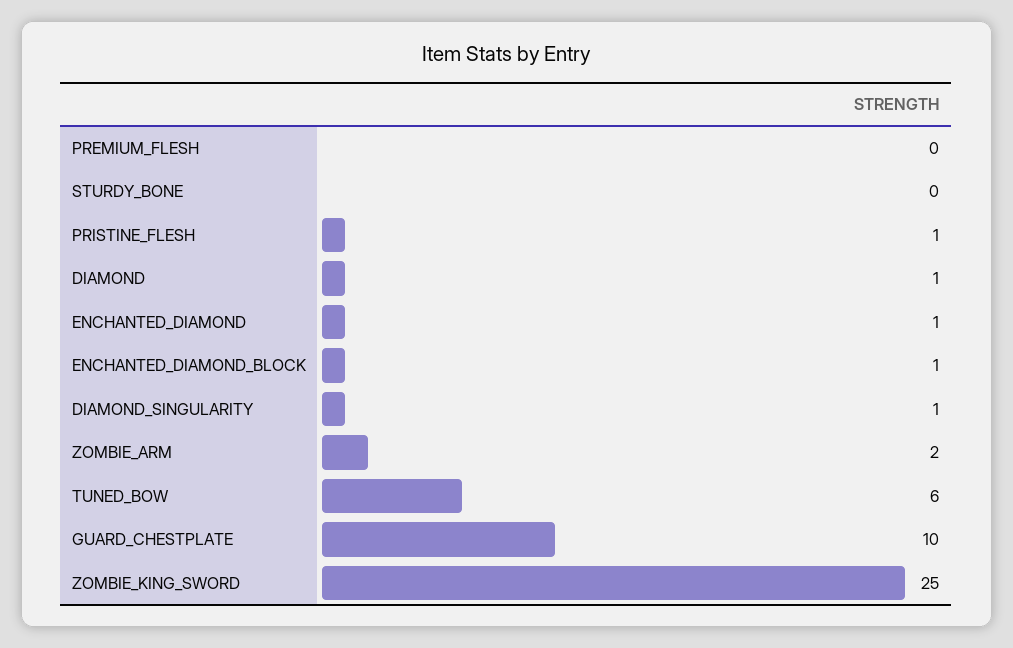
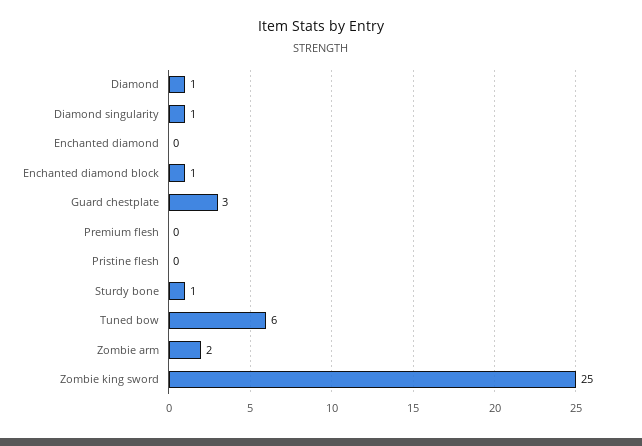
  {
    "PREMIUM_FLESH": 0,
-   "STURDY_BONE": 0,
+   "STURDY_BONE": 1,
-   "PRISTINE_FLESH": 1,
+   "PRISTINE_FLESH": 0,
    "DIAMOND": 1,
-   "ENCHANTED_DIAMOND": 1,
+   "ENCHANTED_DIAMOND": 0,
    "ENCHANTED_DIAMOND_BLOCK": 1,
    "DIAMOND_SINGULARITY": 1,
    "ZOMBIE_ARM": 2,
    "TUNED_BOW": 6,
-   "GUARD_CHESTPLATE": 10,
+   "GUARD_CHESTPLATE": 3,
    "ZOMBIE_KING_SWORD": 25
  }

